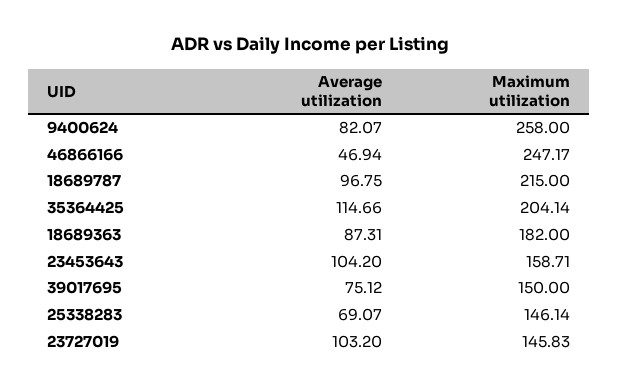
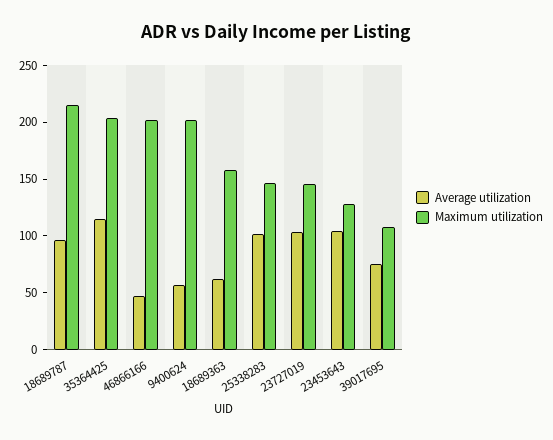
  {
    "Average utilization": {
-     "9400624": 82.07,
+     "9400624": 60,
      "46866166": 46.94,
      "18689787": 96.75,
      "35364425": 114.66,
-     "18689363": 87.31,
+     "18689363": 60,
      "23453643": 104.2,
      "39017695": 75.12,
-     "25338283": 69.07,
+     "25338283": 100,
      "23727019": 103.2
    },
    "Maximum utilization": {
-     "9400624": 258,
+     "9400624": 200,
-     "46866166": 247.17,
+     "46866166": 200,
      "18689787": 215,
      "35364425": 204.14,
-     "18689363": 182,
+     "18689363": 160,
-     "23453643": 158.71,
+     "23453643": 130,
-     "39017695": 150,
+     "39017695": 110,
      "25338283": 146.14,
      "23727019": 145.83
    }
  }

